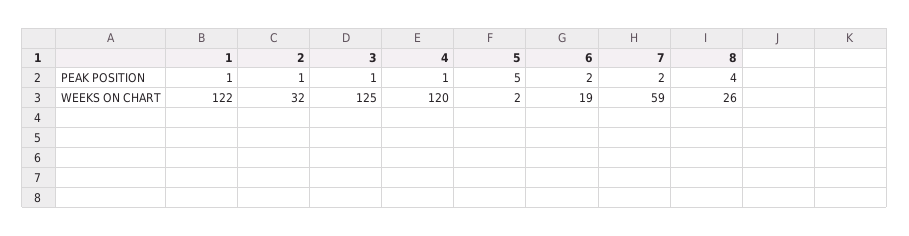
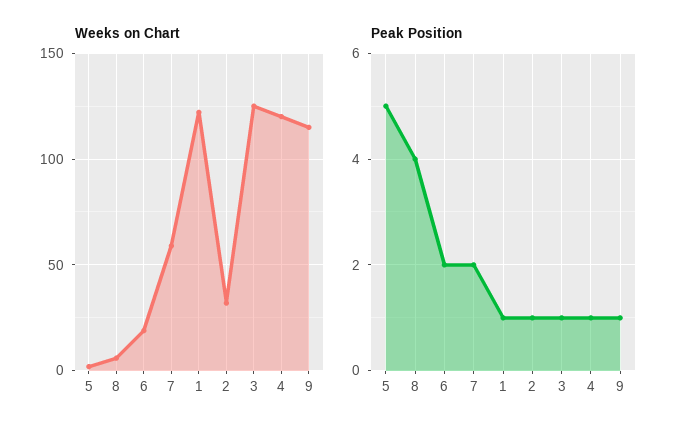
  {
    "PEAK POSITION": {
      "1": 1,
      "2": 1,
      "3": 1,
      "4": 1,
      "5": 5,
      "6": 2,
      "7": 2,
-     "8": 4
+     "8": 4,
+     "9": 1
    },
    "WEEKS ON CHART": {
      "1": 122,
      "2": 32,
      "3": 125,
      "4": 120,
      "5": 2,
      "6": 19,
      "7": 59,
-     "8": 26
+     "8": 5,
+     "9": 115
    }
  }

